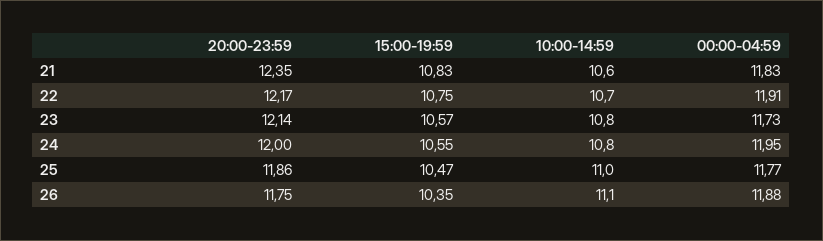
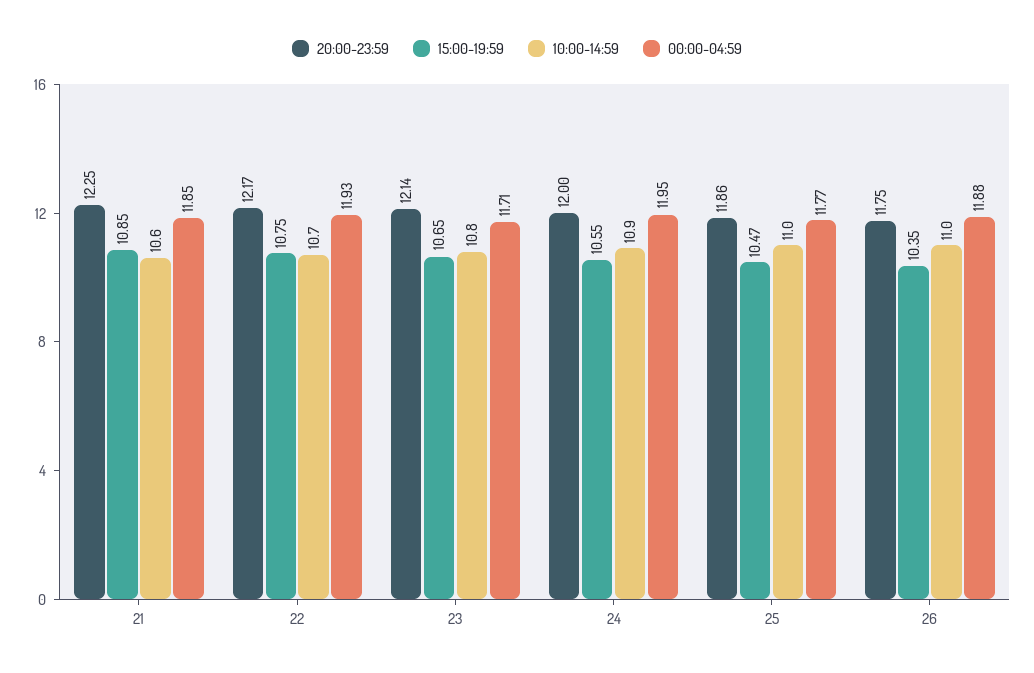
  {
    "20:00-23:59": {
-     "21": 12.35,
+     "21": 12.25,
      "22": 12.17,
      "23": 12.14,
      "24": 12,
      "25": 11.86,
      "26": 11.75
    },
    "15:00-19:59": {
-     "21": 10.83,
+     "21": 10.85,
      "22": 10.75,
-     "23": 10.57,
+     "23": 10.65,
      "24": 10.55,
      "25": 10.47,
      "26": 10.35
    },
    "10:00-14:59": {
      "21": 10.6,
      "22": 10.7,
      "23": 10.8,
-     "24": 10.8,
+     "24": 10.9,
      "25": 11,
-     "26": 11.1
+     "26": 11
    },
    "00:00-04:59": {
-     "21": 11.83,
+     "21": 11.85,
-     "22": 11.91,
+     "22": 11.93,
-     "23": 11.73,
+     "23": 11.71,
      "24": 11.95,
      "25": 11.77,
      "26": 11.88
    }
  }

